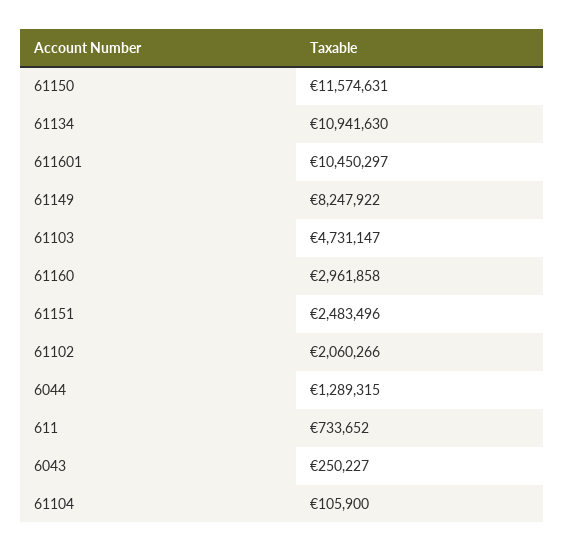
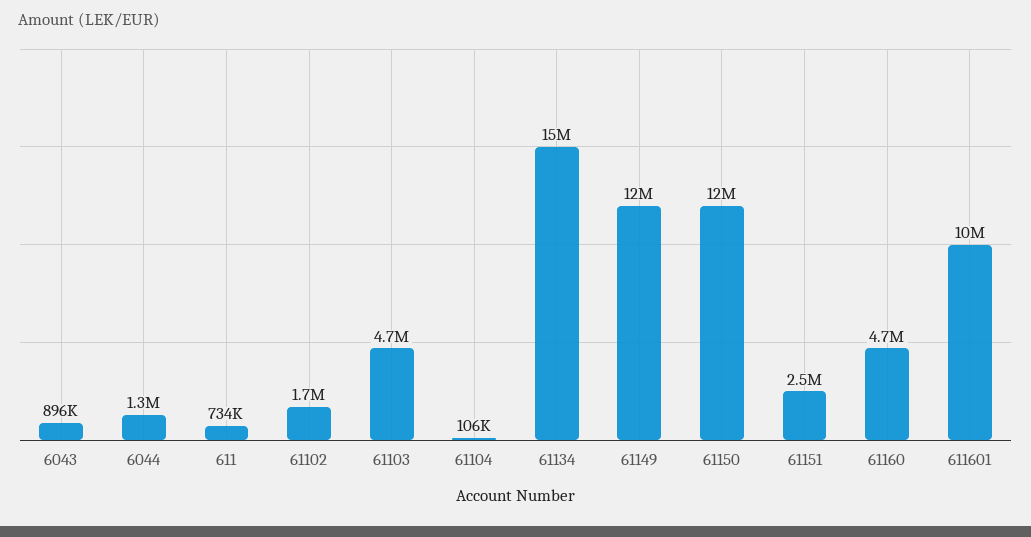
  {
    "61150": 11574631,
-   "61134": 10941630,
+   "61134": 15000000,
    "611601": 10450297,
-   "61149": 8247922,
+   "61149": 12000000,
    "61103": 4731147,
-   "61160": 2961858,
+   "61160": 4700000,
    "61151": 2483496,
-   "61102": 2060266,
+   "61102": 1700000,
    "6044": 1289315,
    "611": 733652,
-   "6043": 250227,
+   "6043": 896000,
    "61104": 105900
  }

